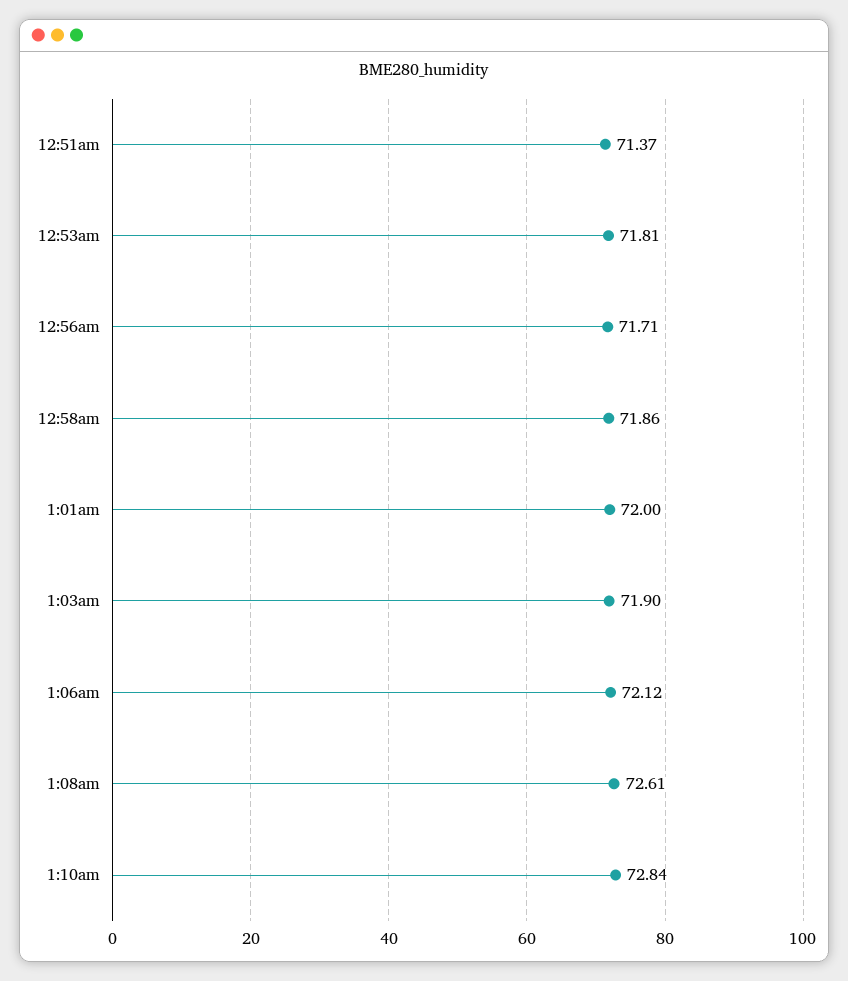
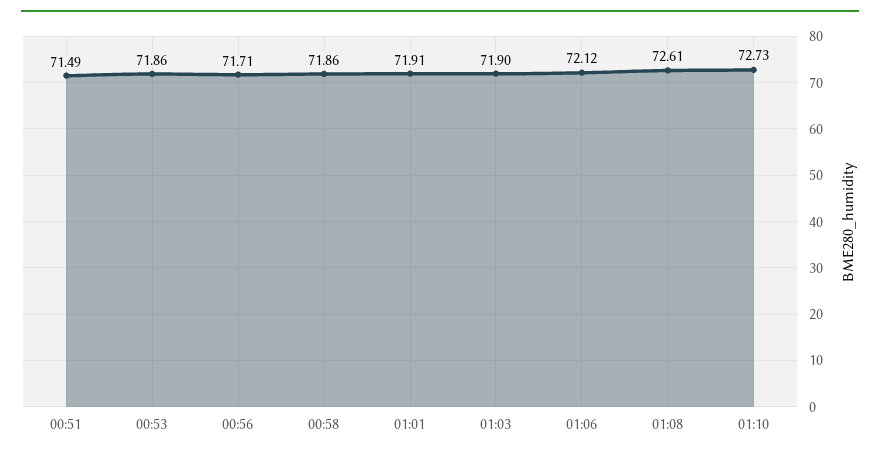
  {
-   "12:51am": 71.37,
+   "12:51am": 71.49,
-   "12:53am": 71.81,
+   "12:53am": 71.86,
    "12:56am": 71.71,
    "12:58am": 71.86,
-   "1:01am": 72,
+   "1:01am": 71.91,
    "1:03am": 71.9,
    "1:06am": 72.12,
    "1:08am": 72.61,
-   "1:10am": 72.84
+   "1:10am": 72.73
  }

